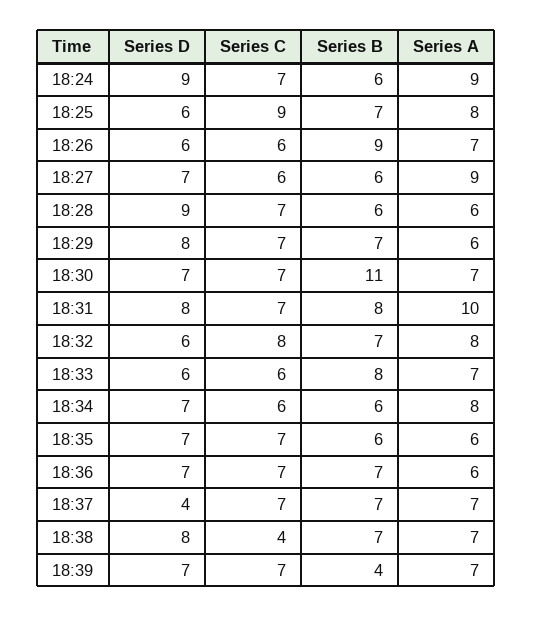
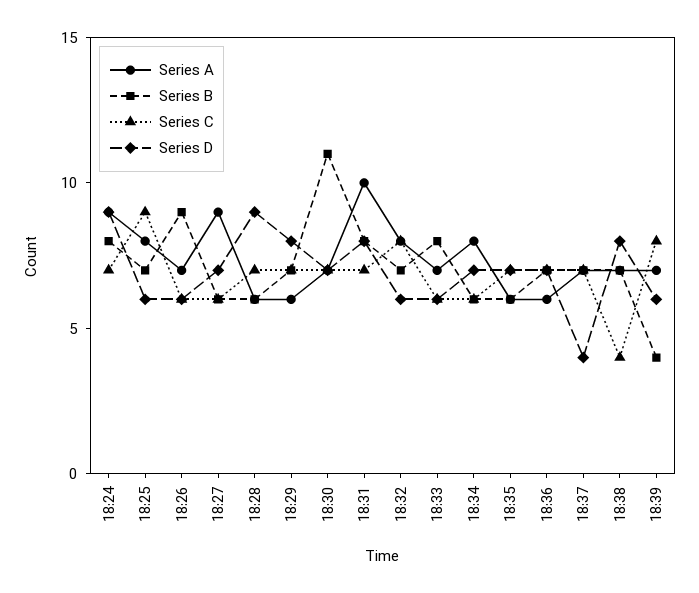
  {
    "Series D": {
      "18:24": 9,
      "18:25": 6,
      "18:26": 6,
      "18:27": 7,
      "18:28": 9,
      "18:29": 8,
      "18:30": 7,
      "18:31": 8,
      "18:32": 6,
      "18:33": 6,
      "18:34": 7,
      "18:35": 7,
      "18:36": 7,
      "18:37": 4,
      "18:38": 8,
-     "18:39": 7
+     "18:39": 6
    },
    "Series C": {
      "18:24": 7,
      "18:25": 9,
      "18:26": 6,
      "18:27": 6,
      "18:28": 7,
      "18:29": 7,
      "18:30": 7,
      "18:31": 7,
      "18:32": 8,
      "18:33": 6,
      "18:34": 6,
      "18:35": 7,
      "18:36": 7,
      "18:37": 7,
      "18:38": 4,
-     "18:39": 7
+     "18:39": 8
    },
    "Series B": {
-     "18:24": 6,
+     "18:24": 8,
      "18:25": 7,
      "18:26": 9,
      "18:27": 6,
      "18:28": 6,
      "18:29": 7,
      "18:30": 11,
      "18:31": 8,
      "18:32": 7,
      "18:33": 8,
      "18:34": 6,
      "18:35": 6,
      "18:36": 7,
      "18:37": 7,
      "18:38": 7,
      "18:39": 4
    },
    "Series A": {
      "18:24": 9,
      "18:25": 8,
      "18:26": 7,
      "18:27": 9,
      "18:28": 6,
      "18:29": 6,
      "18:30": 7,
      "18:31": 10,
      "18:32": 8,
      "18:33": 7,
      "18:34": 8,
      "18:35": 6,
      "18:36": 6,
      "18:37": 7,
      "18:38": 7,
      "18:39": 7
    }
  }

